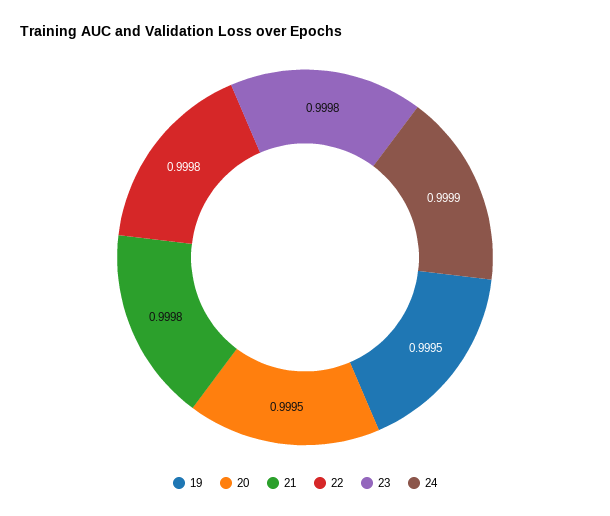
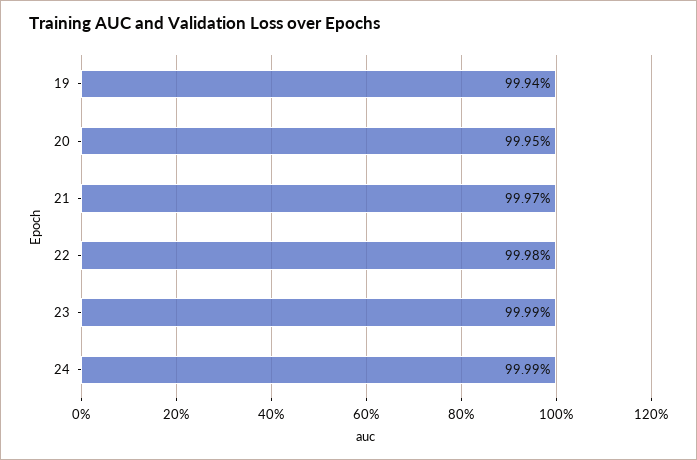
  {
-   "19": 0.9995,
+   "19": 0.9994,
    "20": 0.9995,
-   "21": 0.9998,
+   "21": 0.9997,
    "22": 0.9998,
-   "23": 0.9998,
+   "23": 0.9999,
    "24": 0.9999
  }

